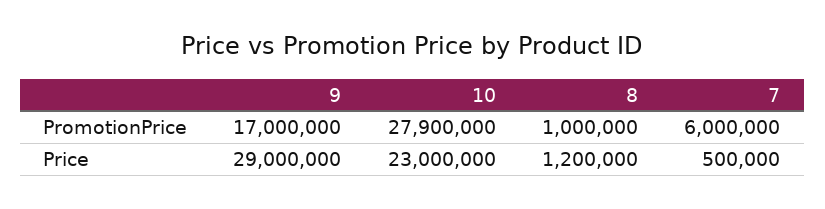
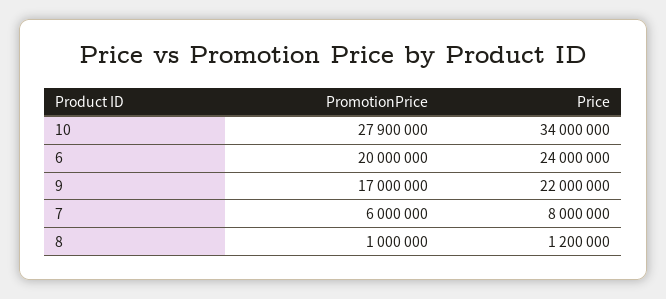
  {
    "9": {
      "PromotionPrice": 17000000,
-     "Price": 29000000
+     "Price": 22000000
    },
    "10": {
      "PromotionPrice": 27900000,
-     "Price": 23000000
+     "Price": 34000000
    },
    "8": {
      "PromotionPrice": 1000000,
      "Price": 1200000
    },
    "7": {
      "PromotionPrice": 6000000,
-     "Price": 500000
+     "Price": 8000000
-   }
+   },
+   "6": {
+     "PromotionPrice": 20000000,
+     "Price": 24000000
+   }
  }

